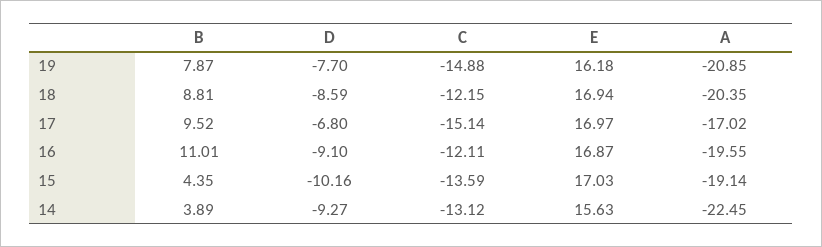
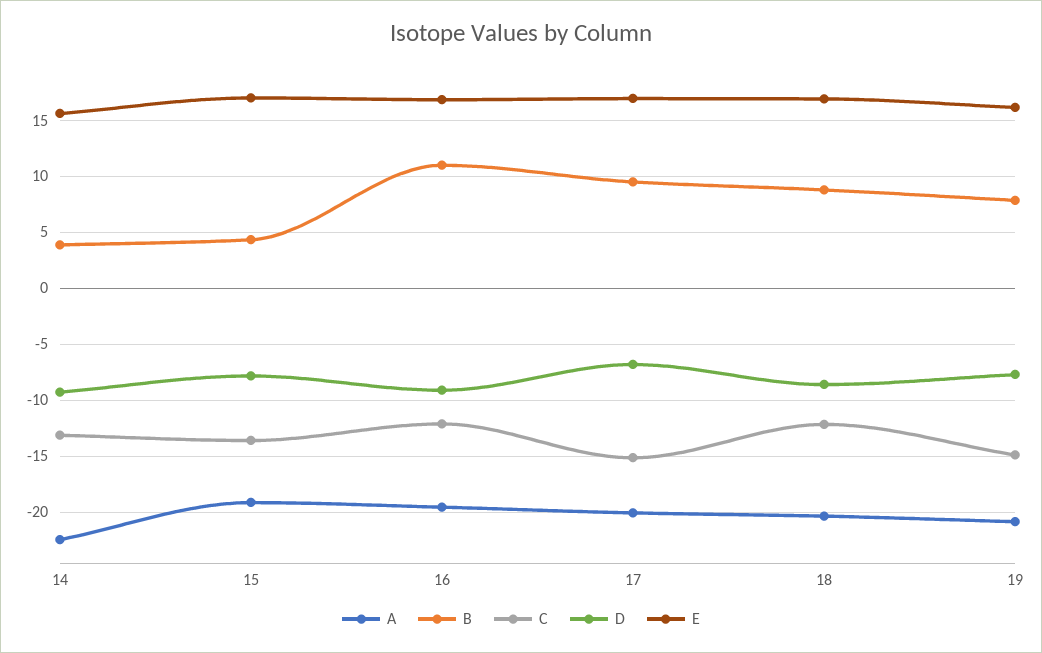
  {
    "B": {
      "19": 7.87,
      "18": 8.81,
      "17": 9.52,
      "16": 11.01,
      "15": 4.35,
      "14": 3.89
    },
    "D": {
      "19": -7.7,
      "18": -8.59,
      "17": -6.8,
      "16": -9.1,
-     "15": -10.16,
+     "15": -8,
      "14": -9.27
    },
    "C": {
      "19": -14.88,
      "18": -12.15,
      "17": -15.14,
      "16": -12.11,
      "15": -13.59,
      "14": -13.12
    },
    "E": {
      "19": 16.18,
      "18": 16.94,
      "17": 16.97,
      "16": 16.87,
      "15": 17.03,
      "14": 15.63
    },
    "A": {
      "19": -20.85,
      "18": -20.35,
-     "17": -17.02,
+     "17": -20,
      "16": -19.55,
      "15": -19.14,
      "14": -22.45
    }
  }

